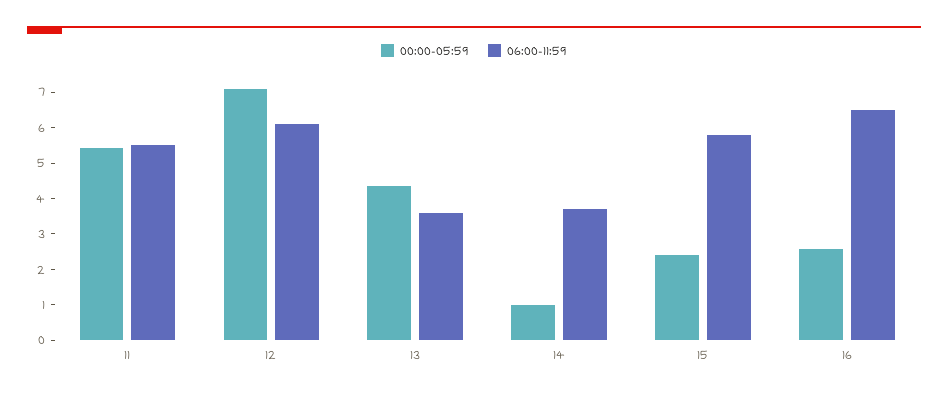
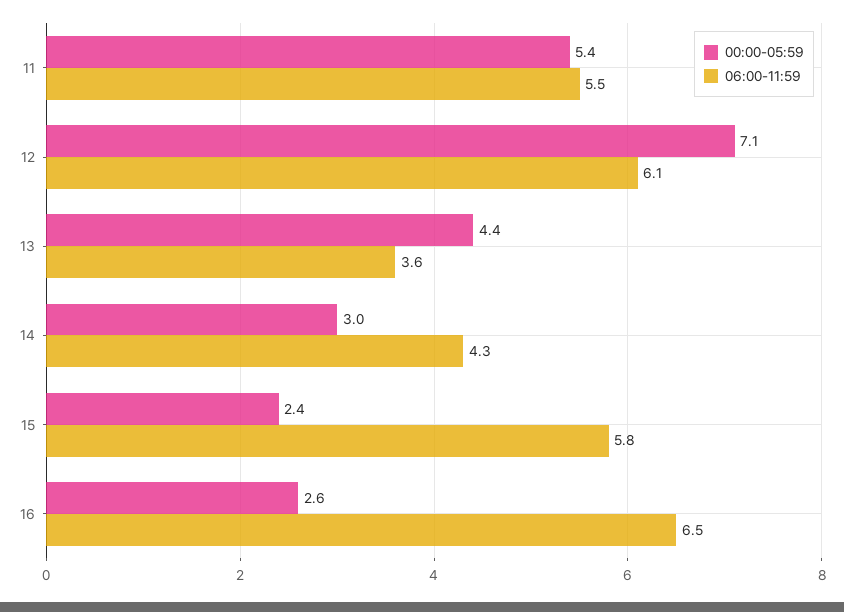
  {
    "00:00-05:59": {
      "11": 5.4,
      "12": 7.1,
      "13": 4.4,
-     "14": 1,
+     "14": 3,
      "15": 2.4,
      "16": 2.6
    },
    "06:00-11:59": {
      "11": 5.5,
      "12": 6.1,
      "13": 3.6,
-     "14": 3.75,
+     "14": 4.3,
      "15": 5.8,
      "16": 6.5
    }
  }

